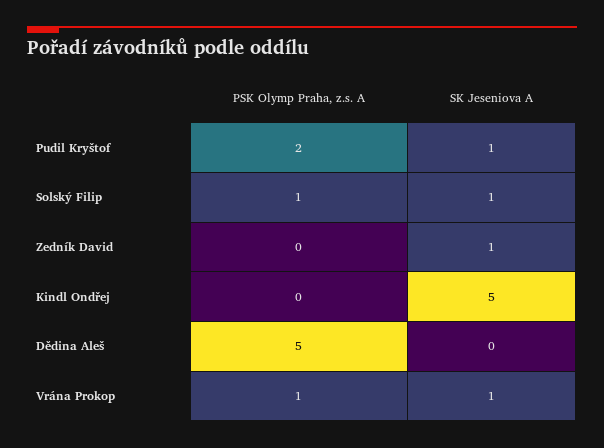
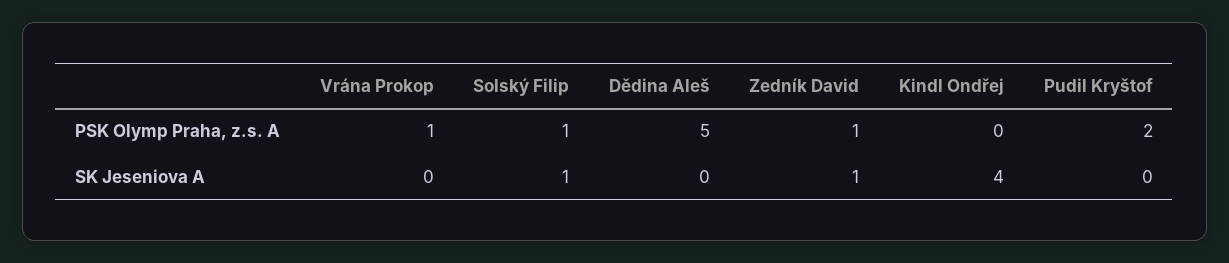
  {
    "PSK Olymp Praha, z.s. A": {
      "Pudil Kryštof": 2,
      "Solský Filip": 1,
-     "Zedník David": 0,
+     "Zedník David": 1,
      "Kindl Ondřej": 0,
      "Dědina Aleš": 5,
      "Vrána Prokop": 1
    },
    "SK Jeseniova A": {
-     "Pudil Kryštof": 1,
+     "Pudil Kryštof": 0,
      "Solský Filip": 1,
      "Zedník David": 1,
-     "Kindl Ondřej": 5,
+     "Kindl Ondřej": 4,
      "Dědina Aleš": 0,
-     "Vrána Prokop": 1
+     "Vrána Prokop": 0
    }
  }

